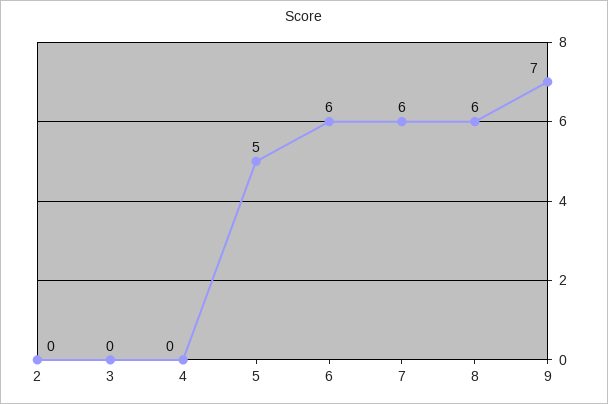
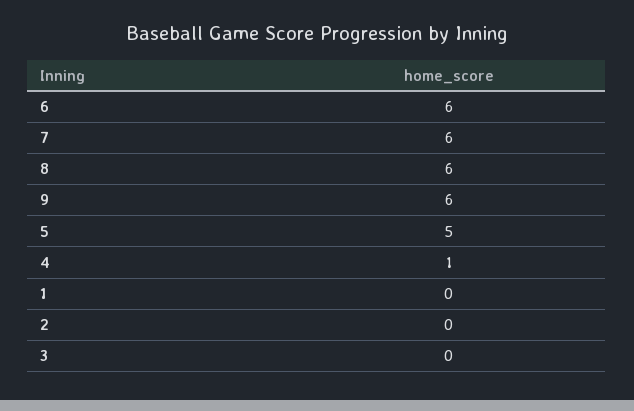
  {
    "2": 0,
    "3": 0,
-   "4": 0,
+   "4": 1,
    "5": 5,
    "6": 6,
    "7": 6,
    "8": 6,
-   "9": 7
+   "9": 6,
+   "1": 0
  }

